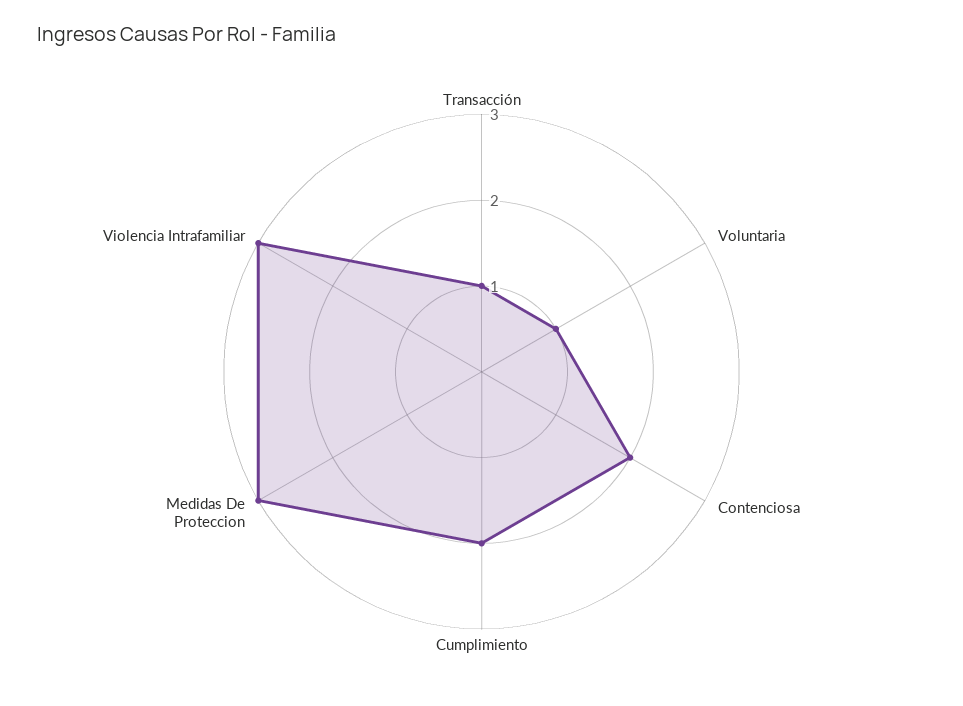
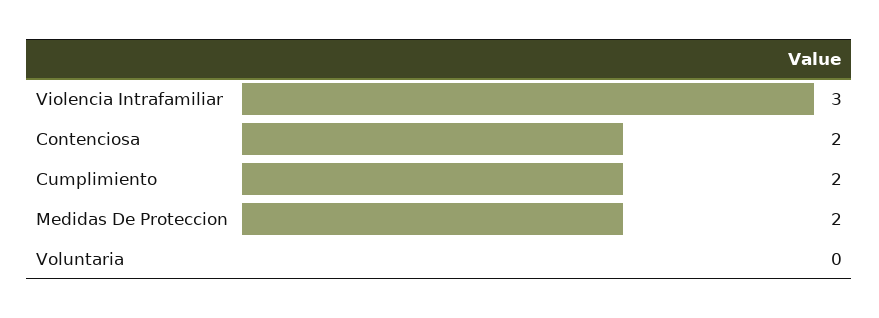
  {
-   "Transacción": 1,
-   "Voluntaria": 1,
+   "Voluntaria": 0,
    "Contenciosa": 2,
    "Cumplimiento": 2,
-   "Medidas De Proteccion": 3,
+   "Medidas De Proteccion": 2,
    "Violencia Intrafamiliar": 3
  }

